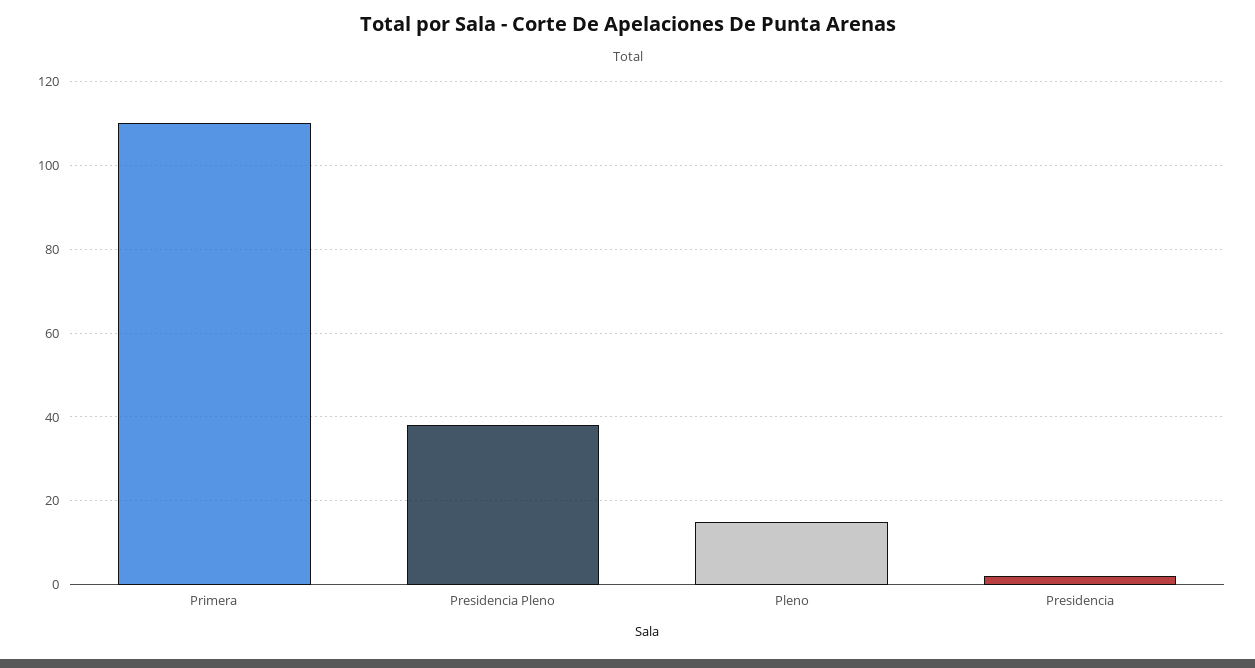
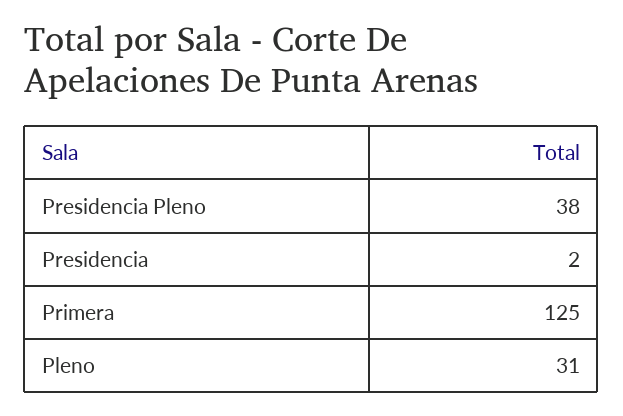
  {
-   "Primera": 110,
+   "Primera": 125,
    "Presidencia Pleno": 38,
-   "Pleno": 15,
+   "Pleno": 31,
    "Presidencia": 2
  }

